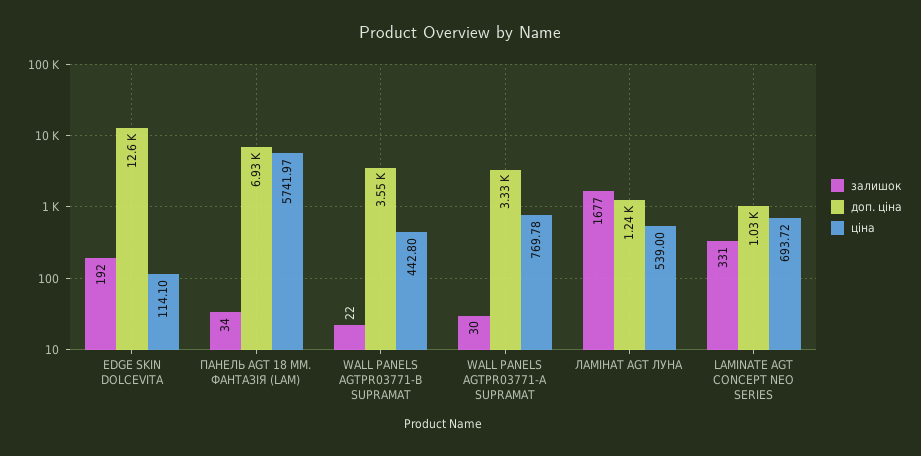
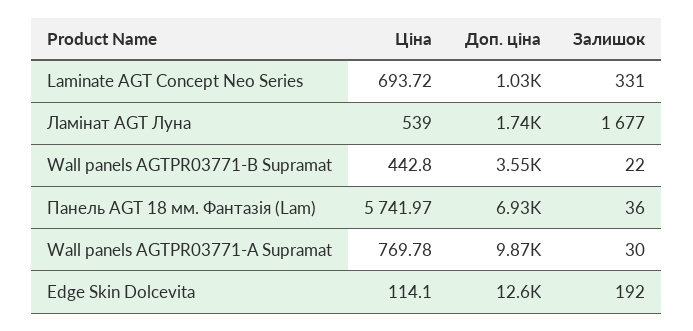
  {
    "залишок": {
      "EDGE SKIN DOLCEVITA": 192,
-     "ПАНЕЛЬ AGT 18 ММ. ФАНТАЗІЯ (LAM)": 34,
+     "ПАНЕЛЬ AGT 18 ММ. ФАНТАЗІЯ (LAM)": 36,
      "WALL PANELS AGTPR03771-B SUPRAMAT": 22,
      "WALL PANELS AGTPR03771-А SUPRAMAT": 30,
      "ЛАМІНАТ AGT ЛУНА": 1677,
      "LAMINATE AGT CONCEPT NEO SERIES": 331
    },
    "доп. ціна": {
      "EDGE SKIN DOLCEVITA": 12600,
      "ПАНЕЛЬ AGT 18 ММ. ФАНТАЗІЯ (LAM)": 6930,
      "WALL PANELS AGTPR03771-B SUPRAMAT": 3550,
-     "WALL PANELS AGTPR03771-А SUPRAMAT": 3330,
+     "WALL PANELS AGTPR03771-А SUPRAMAT": 9870,
-     "ЛАМІНАТ AGT ЛУНА": 1240,
+     "ЛАМІНАТ AGT ЛУНА": 1740,
      "LAMINATE AGT CONCEPT NEO SERIES": 1030
    },
    "ціна": {
      "EDGE SKIN DOLCEVITA": 114.1,
      "ПАНЕЛЬ AGT 18 ММ. ФАНТАЗІЯ (LAM)": 5741.97,
      "WALL PANELS AGTPR03771-B SUPRAMAT": 442.8,
      "WALL PANELS AGTPR03771-А SUPRAMAT": 769.78,
      "ЛАМІНАТ AGT ЛУНА": 539,
      "LAMINATE AGT CONCEPT NEO SERIES": 693.72
    }
  }

